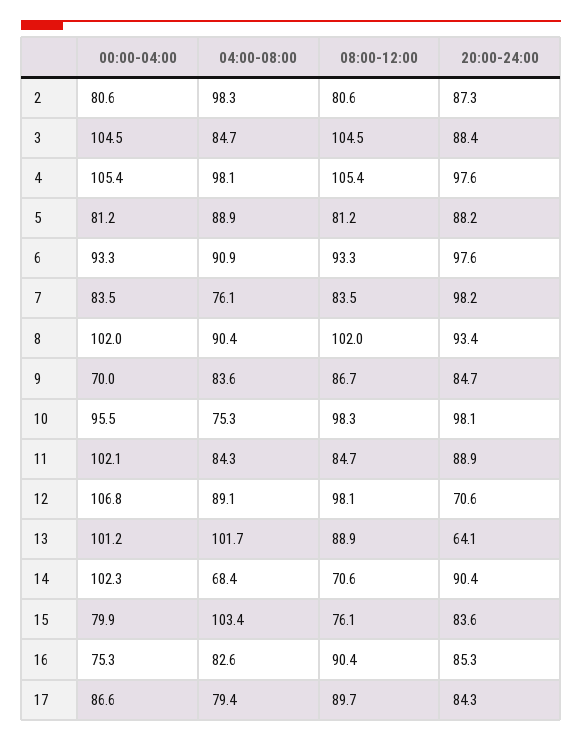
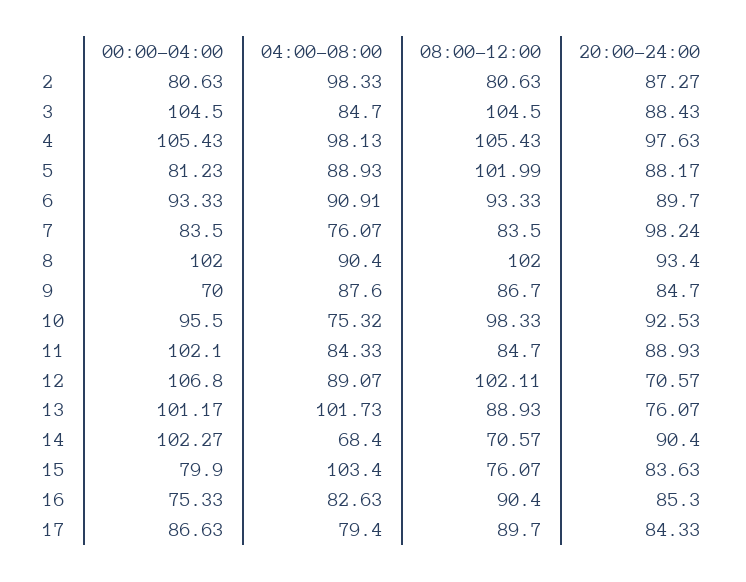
  {
    "00:00-04:00": {
      "2": 80.63,
      "3": 104.5,
      "4": 105.43,
      "5": 81.23,
      "6": 93.33,
      "7": 83.5,
      "8": 102,
      "9": 70,
      "10": 95.5,
      "11": 102.1,
      "12": 106.8,
      "13": 101.17,
      "14": 102.27,
      "15": 79.9,
      "16": 75.33,
      "17": 86.63
    },
    "04:00-08:00": {
      "2": 98.33,
      "3": 84.7,
      "4": 98.13,
      "5": 88.93,
      "6": 90.91,
      "7": 76.07,
      "8": 90.4,
-     "9": 83.6,
+     "9": 87.6,
      "10": 75.32,
      "11": 84.33,
      "12": 89.07,
      "13": 101.73,
      "14": 68.4,
      "15": 103.4,
      "16": 82.63,
      "17": 79.4
    },
    "08:00-12:00": {
      "2": 80.63,
      "3": 104.5,
      "4": 105.43,
-     "5": 81.2,
+     "5": 101.99,
      "6": 93.33,
      "7": 83.5,
      "8": 102,
      "9": 86.7,
      "10": 98.33,
      "11": 84.7,
-     "12": 98.1,
+     "12": 102.11,
      "13": 88.93,
      "14": 70.57,
      "15": 76.07,
      "16": 90.4,
      "17": 89.7
    },
    "20:00-24:00": {
      "2": 87.27,
      "3": 88.43,
      "4": 97.63,
      "5": 88.17,
-     "6": 97.6,
+     "6": 89.7,
      "7": 98.24,
      "8": 93.4,
      "9": 84.7,
-     "10": 98.1,
+     "10": 92.53,
      "11": 88.93,
      "12": 70.57,
-     "13": 64.1,
+     "13": 76.07,
      "14": 90.4,
      "15": 83.63,
      "16": 85.3,
      "17": 84.33
    }
  }

